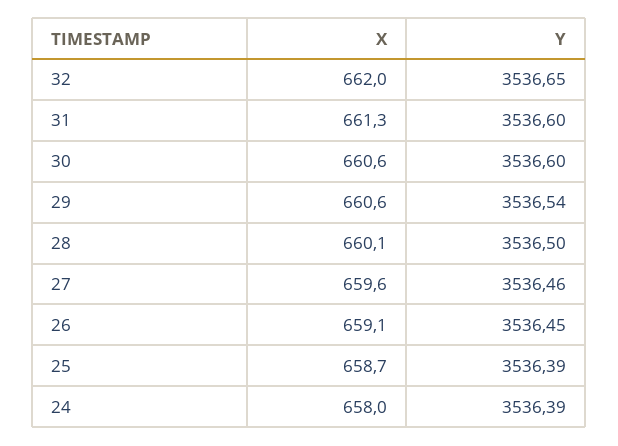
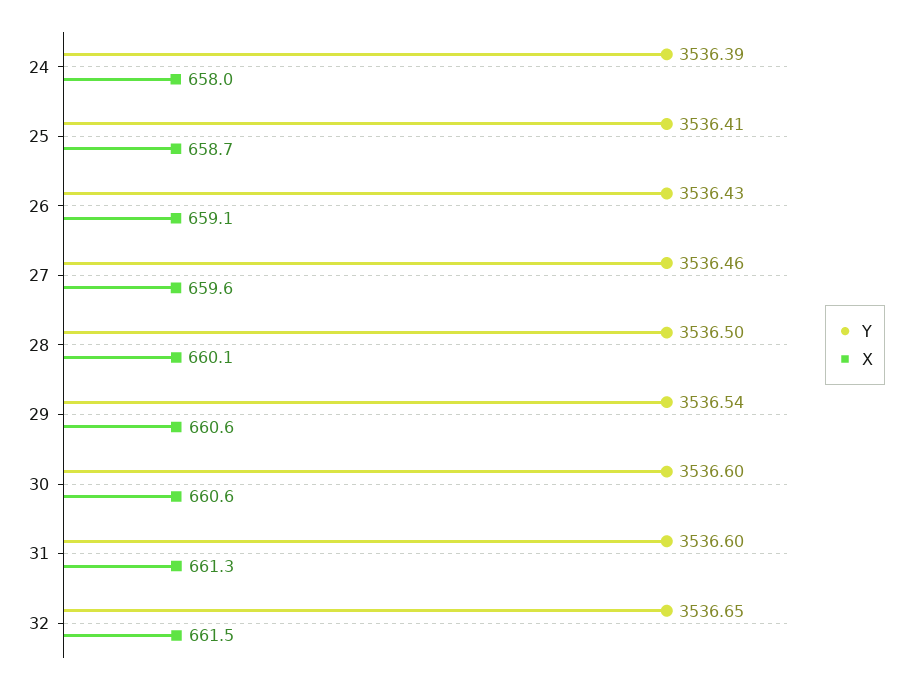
  {
    "X": {
-     "32": 662,
+     "32": 661.5,
      "31": 661.3,
      "30": 660.6,
      "29": 660.6,
      "28": 660.1,
      "27": 659.6,
      "26": 659.1,
      "25": 658.7,
      "24": 658
    },
    "Y": {
      "32": 3536.65,
      "31": 3536.6,
      "30": 3536.6,
      "29": 3536.54,
      "28": 3536.5,
      "27": 3536.46,
-     "26": 3536.45,
+     "26": 3536.43,
-     "25": 3536.39,
+     "25": 3536.41,
      "24": 3536.39
    }
  }

